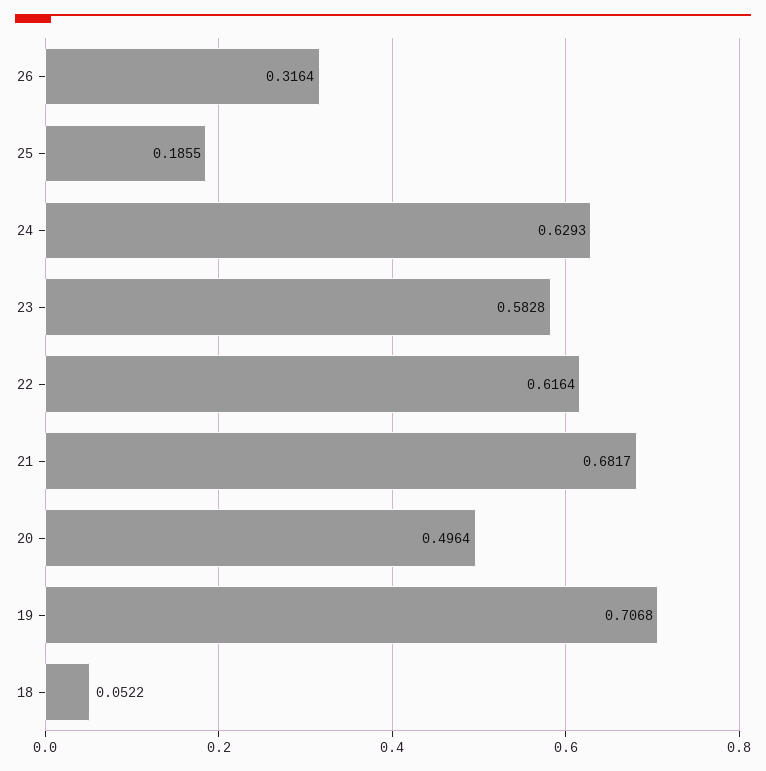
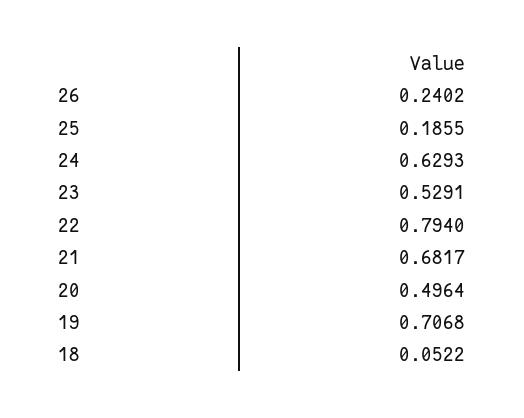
  {
-   "26": 0.3164,
+   "26": 0.2402,
    "25": 0.1855,
    "24": 0.6293,
-   "23": 0.5828,
+   "23": 0.5291,
-   "22": 0.6164,
+   "22": 0.794,
    "21": 0.6817,
    "20": 0.4964,
    "19": 0.7068,
    "18": 0.0522
  }

